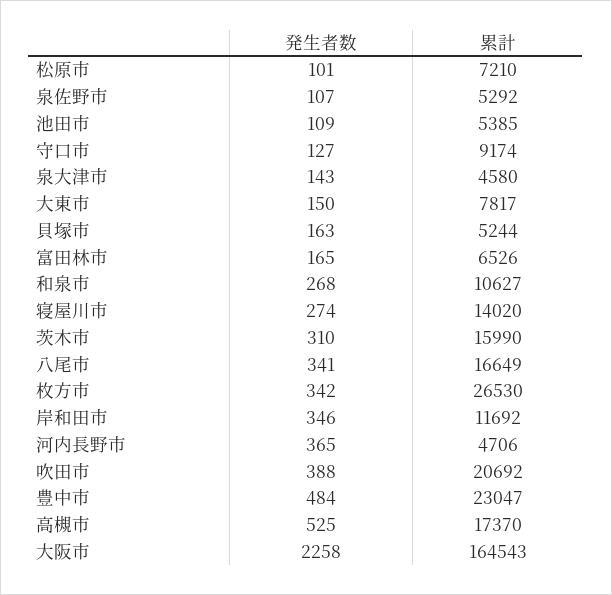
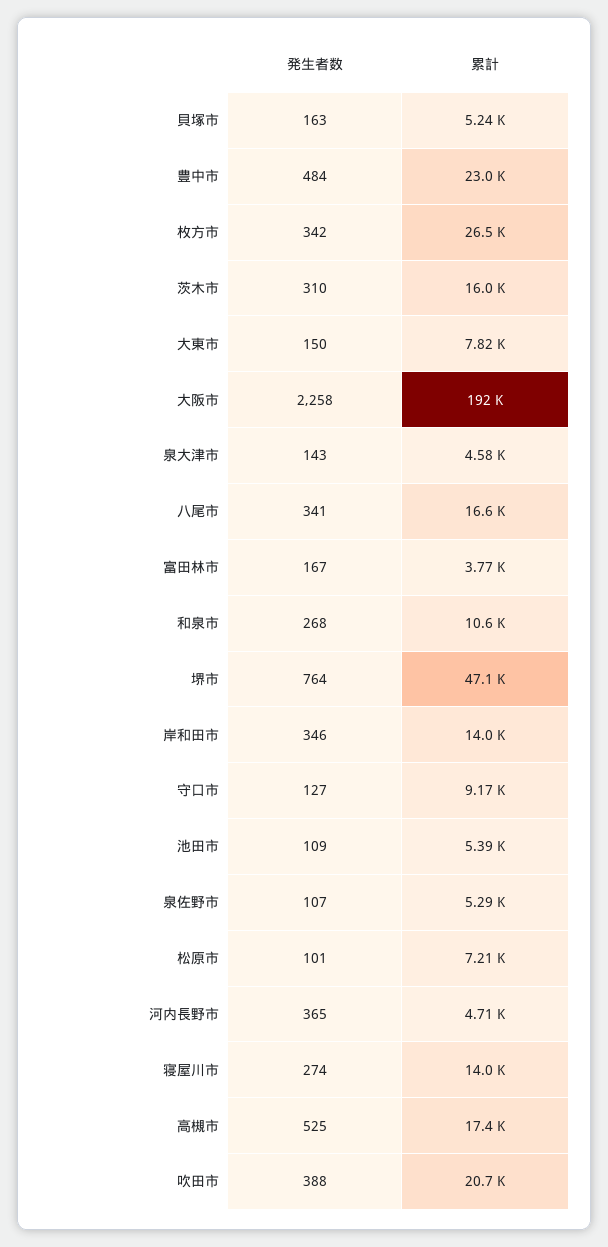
  {
    "発生者数": {
      "松原市": 101,
      "泉佐野市": 107,
      "池田市": 109,
      "守口市": 127,
      "泉大津市": 143,
      "大東市": 150,
      "貝塚市": 163,
-     "富田林市": 165,
+     "富田林市": 167,
      "和泉市": 268,
      "寝屋川市": 274,
      "茨木市": 310,
      "八尾市": 341,
      "枚方市": 342,
      "岸和田市": 346,
      "河内長野市": 365,
      "吹田市": 388,
      "豊中市": 484,
      "高槻市": 525,
-     "大阪市": 2258
+     "大阪市": 2258,
+     "堺市": 764
    },
    "累計": {
      "松原市": 7210,
      "泉佐野市": 5292,
      "池田市": 5385,
      "守口市": 9174,
      "泉大津市": 4580,
      "大東市": 7817,
      "貝塚市": 5244,
-     "富田林市": 6526,
+     "富田林市": 3770,
      "和泉市": 10627,
      "寝屋川市": 14020,
      "茨木市": 15990,
      "八尾市": 16649,
      "枚方市": 26530,
-     "岸和田市": 11692,
+     "岸和田市": 14000,
      "河内長野市": 4706,
      "吹田市": 20692,
      "豊中市": 23047,
      "高槻市": 17370,
-     "大阪市": 164543
+     "大阪市": 192000,
+     "堺市": 47100
    }
  }

